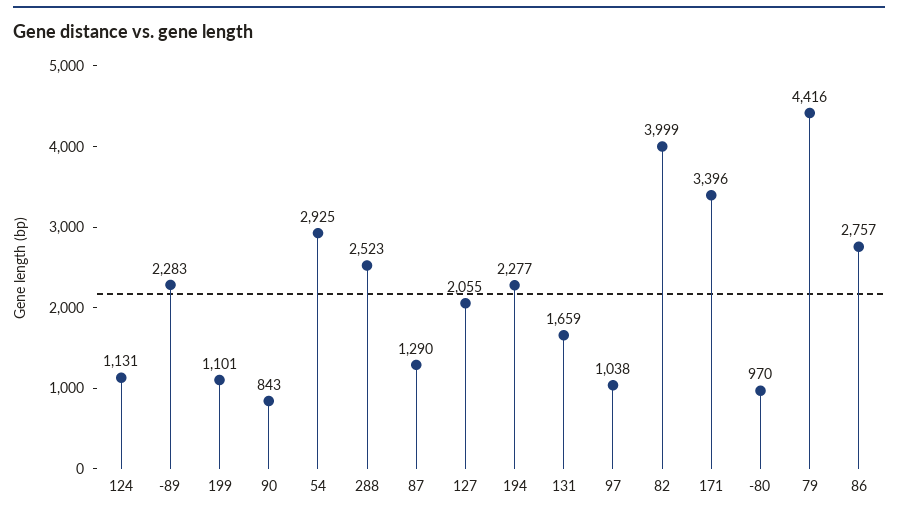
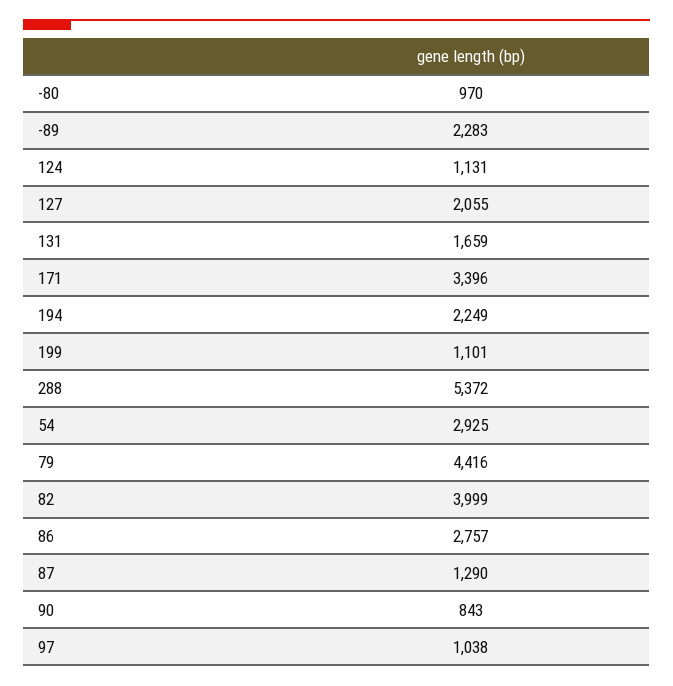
  {
    "124": 1131,
    "-89": 2283,
    "199": 1101,
    "90": 843,
    "54": 2925,
-   "288": 2523,
+   "288": 5372,
    "87": 1290,
    "127": 2055,
-   "194": 2277,
+   "194": 2249,
    "131": 1659,
    "97": 1038,
    "82": 3999,
    "171": 3396,
    "-80": 970,
    "79": 4416,
    "86": 2757
  }

